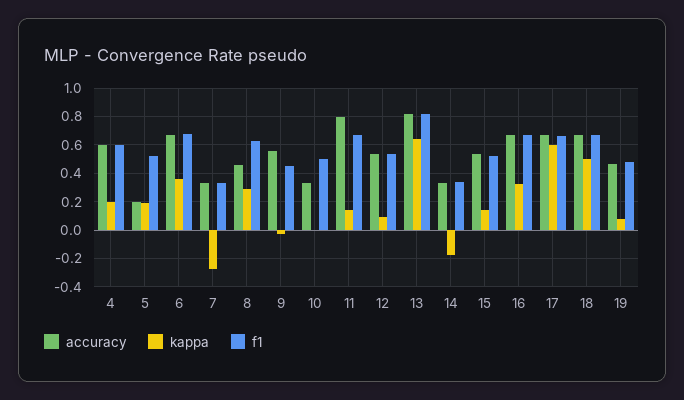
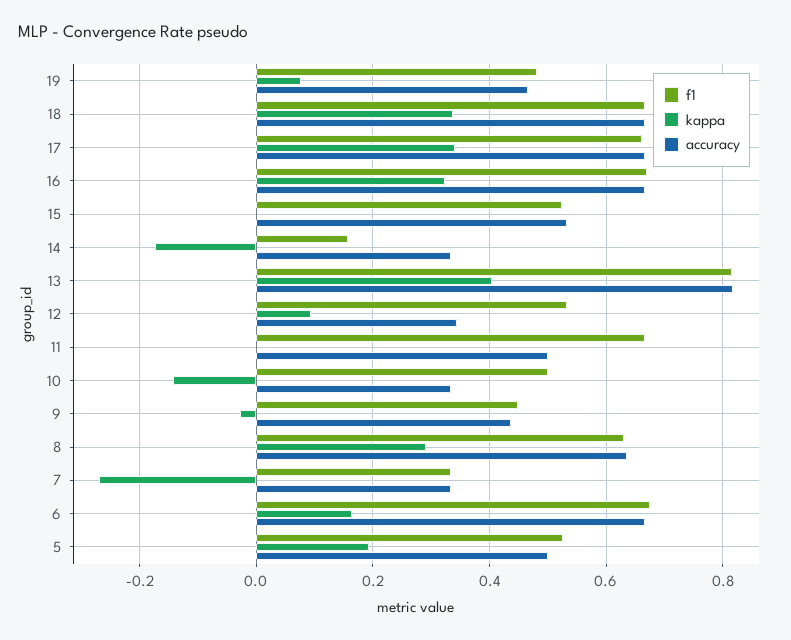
  {
    "accuracy": {
-     "4": 0.6,
-     "5": 0.2,
+     "5": 0.5,
      "6": 0.66,
      "7": 0.34,
-     "8": 0.45,
+     "8": 0.64,
-     "9": 0.55,
+     "9": 0.44,
      "10": 0.34,
-     "11": 0.8,
+     "11": 0.5,
-     "12": 0.55,
+     "12": 0.34,
      "13": 0.82,
      "14": 0.34,
      "15": 0.54,
      "16": 0.66,
      "17": 0.66,
      "18": 0.66,
      "19": 0.46
    },
    "kappa": {
-     "4": 0.2,
      "5": 0.2,
-     "6": 0.35,
+     "6": 0.16,
      "7": -0.28,
      "8": 0.3,
      "9": -0.02,
-     "10": 0,
+     "10": -0.14,
-     "11": 0.15,
+     "11": 0,
      "12": 0.1,
-     "13": 0.65,
+     "13": 0.4,
      "14": -0.18,
-     "15": 0.15,
+     "15": 0,
      "16": 0.32,
-     "17": 0.6,
+     "17": 0.34,
-     "18": 0.5,
+     "18": 0.34,
      "19": 0.08
    },
    "f1": {
-     "4": 0.6,
      "5": 0.52,
      "6": 0.68,
      "7": 0.34,
      "8": 0.64,
      "9": 0.44,
      "10": 0.5,
      "11": 0.66,
      "12": 0.54,
      "13": 0.82,
-     "14": 0.35,
+     "14": 0.16,
      "15": 0.52,
      "16": 0.66,
      "17": 0.66,
      "18": 0.66,
      "19": 0.48
    }
  }

